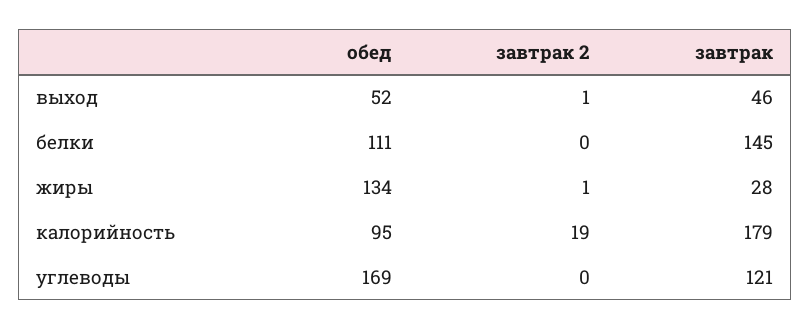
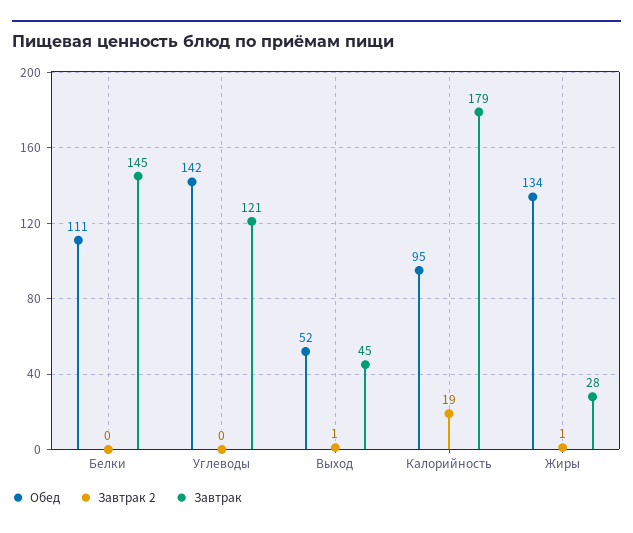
  {
    "обед": {
      "выход": 52,
      "белки": 111,
      "жиры": 134,
      "калорийность": 95,
-     "углеводы": 169
+     "углеводы": 142
    },
    "завтрак 2": {
      "выход": 1,
      "белки": 0,
      "жиры": 1,
      "калорийность": 19,
      "углеводы": 0
    },
    "завтрак": {
-     "выход": 46,
+     "выход": 45,
      "белки": 145,
      "жиры": 28,
      "калорийность": 179,
      "углеводы": 121
    }
  }

